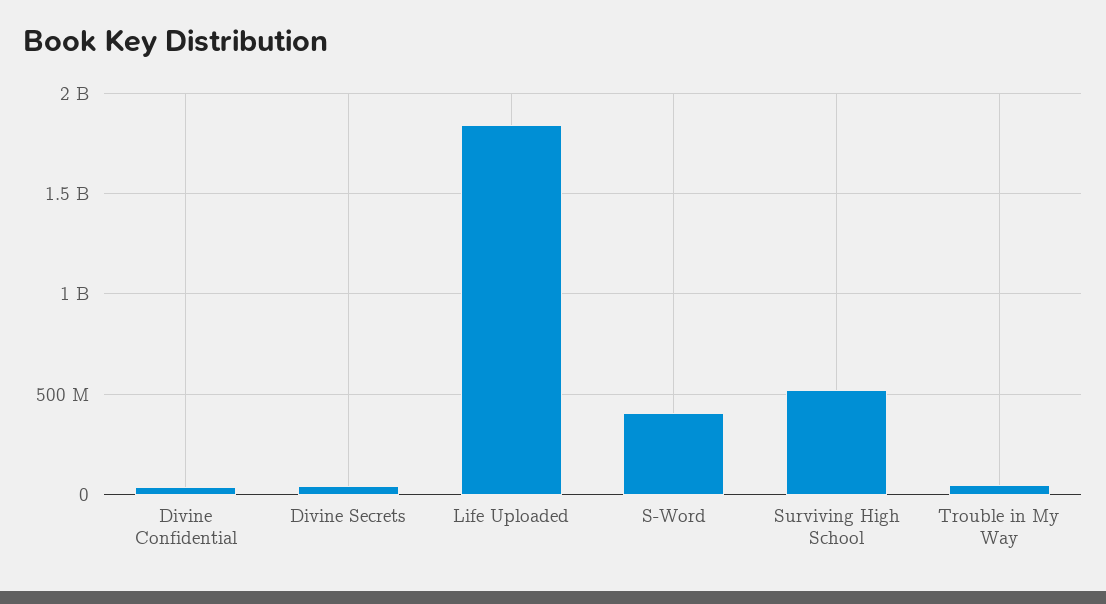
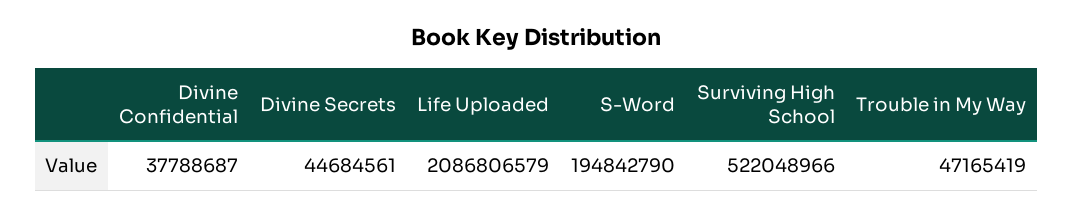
  {
    "Divine Confidential": 37788687,
    "Divine Secrets": 44684561,
-   "Life Uploaded": 1850000000,
+   "Life Uploaded": 2086806579,
-   "S-Word": 400000000,
+   "S-Word": 194842790,
    "Surviving High School": 522048966,
    "Trouble in My Way": 47165419
  }

